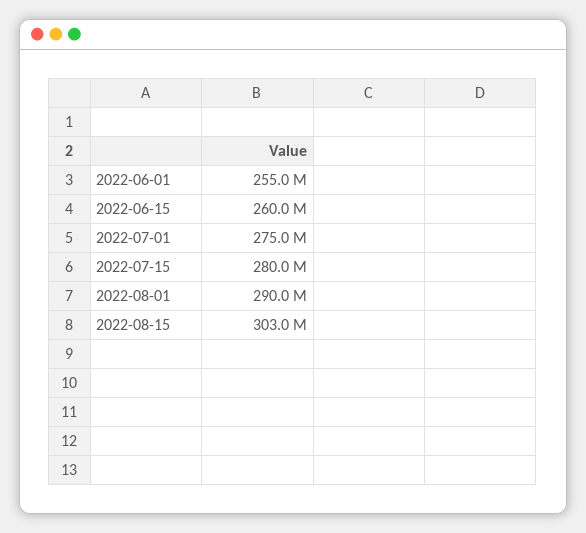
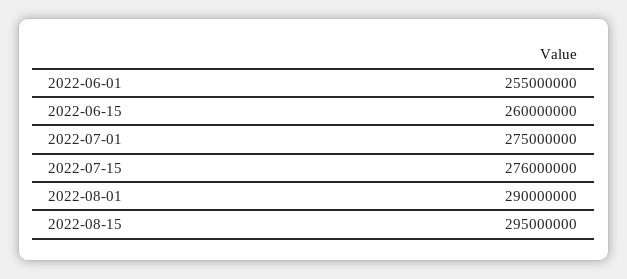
  {
    "2022-06-01": 255000000,
    "2022-06-15": 260000000,
    "2022-07-01": 275000000,
-   "2022-07-15": 280000000,
+   "2022-07-15": 276000000,
    "2022-08-01": 290000000,
-   "2022-08-15": 303000000
+   "2022-08-15": 295000000
  }

